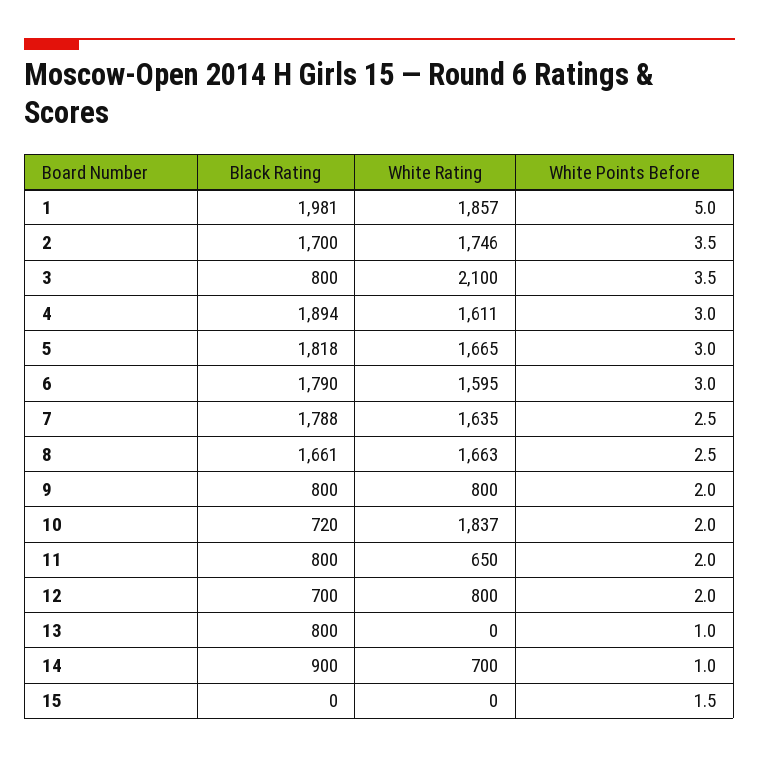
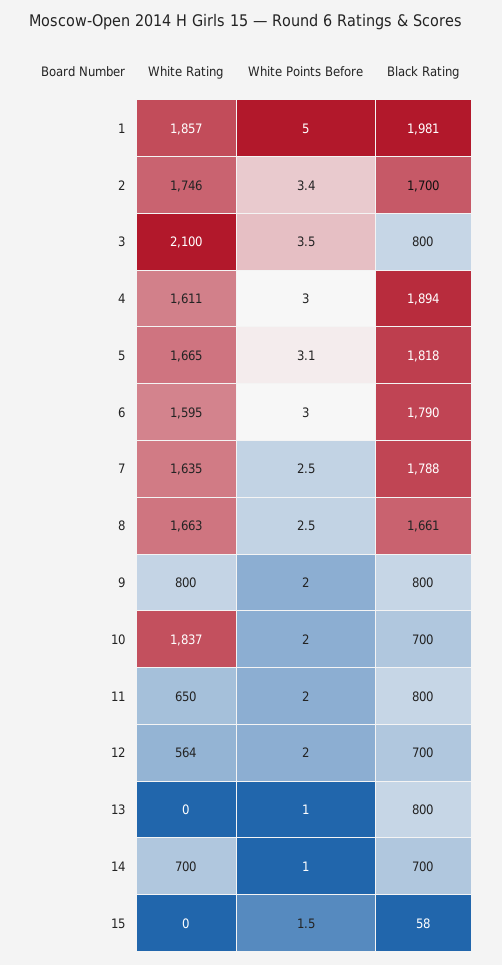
  {
    "Black Rating": {
      "1": 1981,
      "2": 1700,
      "3": 800,
      "4": 1894,
      "5": 1818,
      "6": 1790,
      "7": 1788,
      "8": 1661,
      "9": 800,
-     "10": 720,
+     "10": 700,
      "11": 800,
      "12": 700,
      "13": 800,
-     "14": 900,
+     "14": 700,
-     "15": 0
+     "15": 58
    },
    "White Rating": {
      "1": 1857,
      "2": 1746,
      "3": 2100,
      "4": 1611,
      "5": 1665,
      "6": 1595,
      "7": 1635,
      "8": 1663,
      "9": 800,
      "10": 1837,
      "11": 650,
-     "12": 800,
+     "12": 564,
      "13": 0,
      "14": 700,
      "15": 0
    },
    "White Points Before": {
      "1": 5,
-     "2": 3.5,
+     "2": 3.4,
      "3": 3.5,
      "4": 3,
-     "5": 3,
+     "5": 3.1,
      "6": 3,
      "7": 2.5,
      "8": 2.5,
      "9": 2,
      "10": 2,
      "11": 2,
      "12": 2,
      "13": 1,
      "14": 1,
      "15": 1.5
    }
  }

